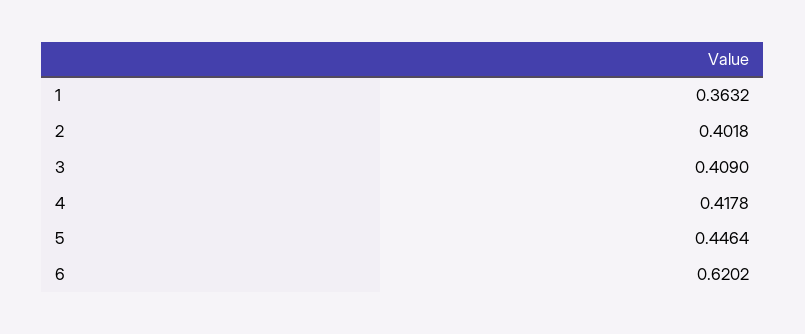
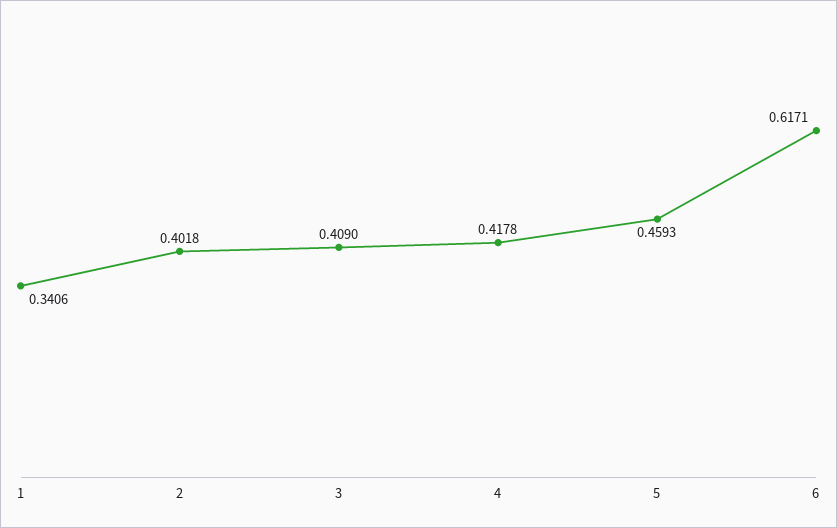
  {
-   "1": 0.3632,
+   "1": 0.3406,
    "2": 0.4018,
    "3": 0.409,
    "4": 0.4178,
-   "5": 0.4464,
+   "5": 0.4593,
-   "6": 0.6202
+   "6": 0.6171
  }

